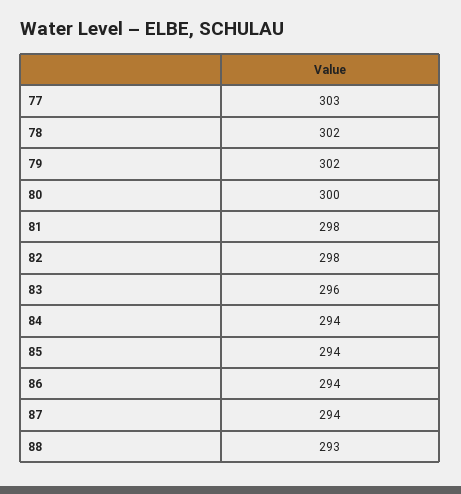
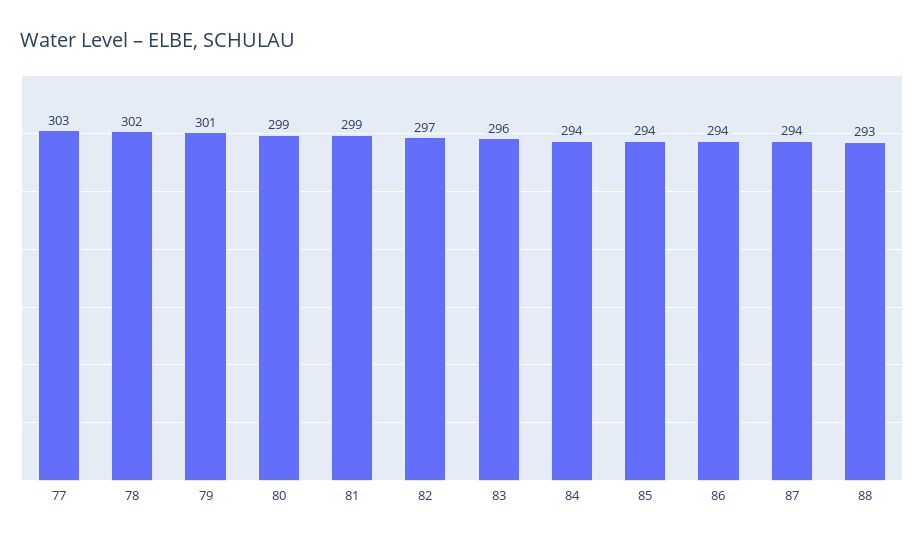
  {
    "77": 303,
    "78": 302,
-   "79": 302,
+   "79": 301,
-   "80": 300,
+   "80": 299,
-   "81": 298,
+   "81": 299,
-   "82": 298,
+   "82": 297,
    "83": 296,
    "84": 294,
    "85": 294,
    "86": 294,
    "87": 294,
    "88": 293
  }

